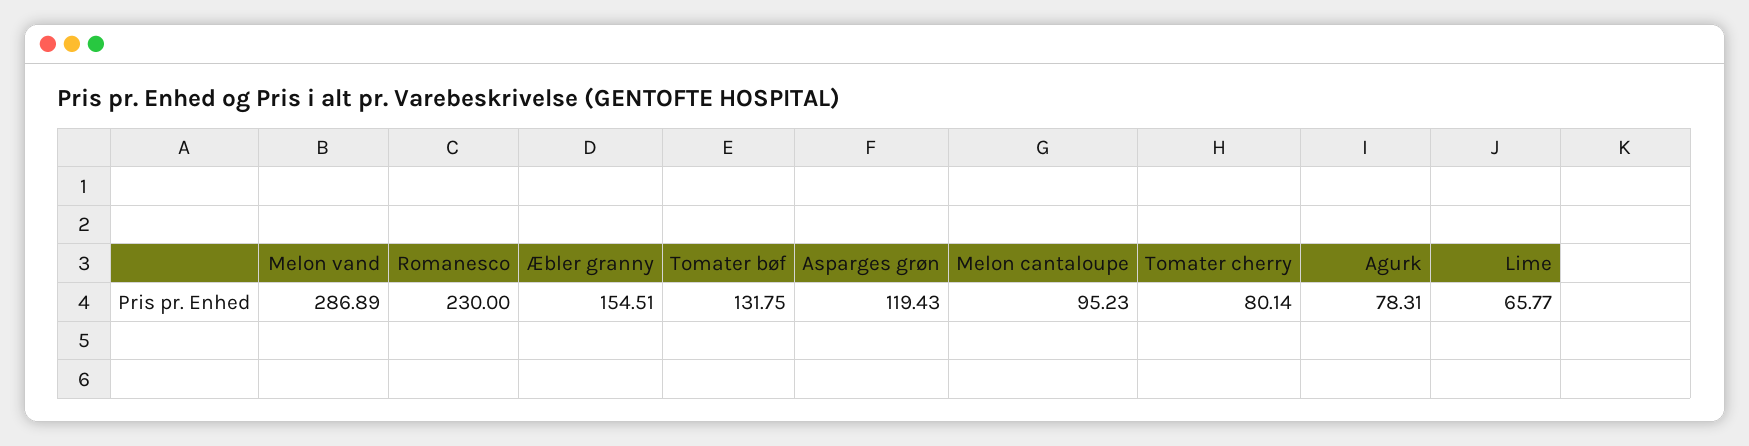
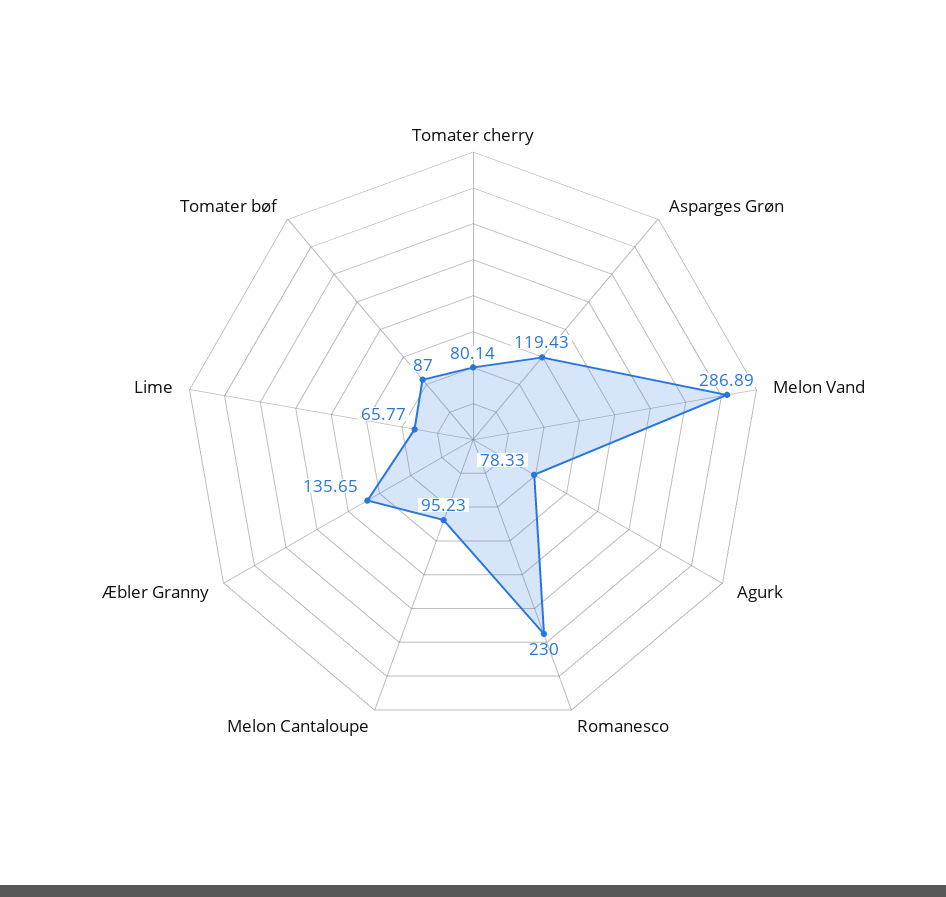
  {
    "Melon vand": 286.89,
    "Romanesco": 230,
-   "Æbler granny": 154.51,
+   "Æbler granny": 135.65,
-   "Tomater bøf": 131.75,
+   "Tomater bøf": 87,
    "Asparges grøn": 119.43,
    "Melon cantaloupe": 95.23,
    "Tomater cherry": 80.14,
-   "Agurk": 78.31,
+   "Agurk": 78.33,
    "Lime": 65.77
  }

